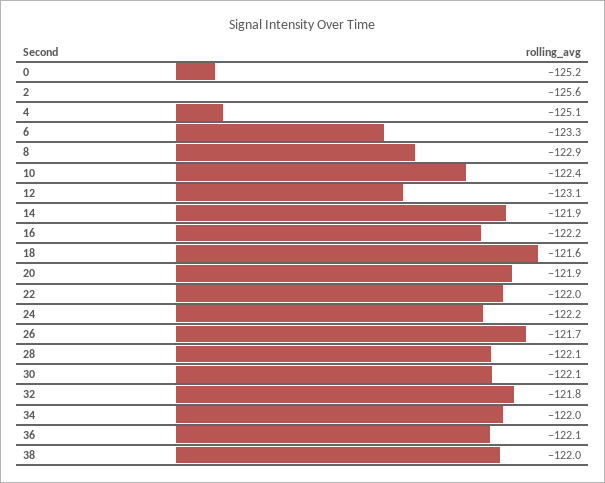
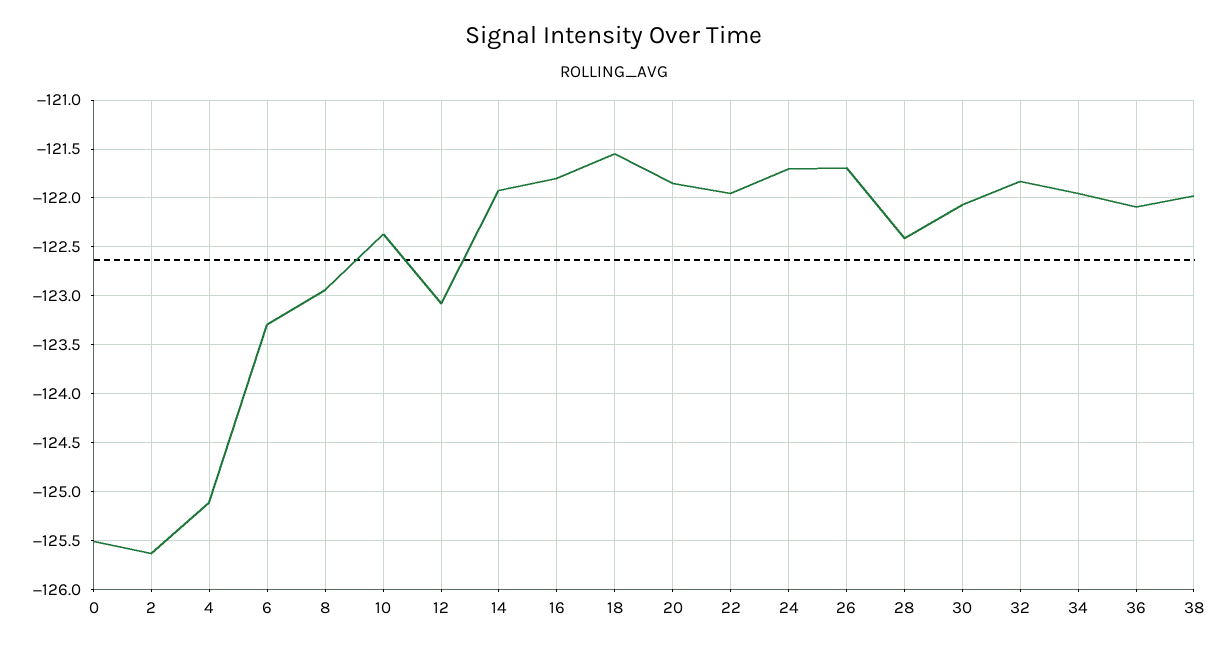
  {
-   "0": -125.2,
+   "0": -125.5,
    "2": -125.6,
    "4": -125.1,
    "6": -123.3,
    "8": -122.9,
    "10": -122.4,
    "12": -123.1,
    "14": -121.9,
-   "16": -122.2,
+   "16": -121.8,
    "18": -121.6,
    "20": -121.9,
    "22": -122,
-   "24": -122.2,
+   "24": -121.7,
    "26": -121.7,
-   "28": -122.1,
+   "28": -122.4,
    "30": -122.1,
    "32": -121.8,
    "34": -122,
    "36": -122.1,
    "38": -122
  }

